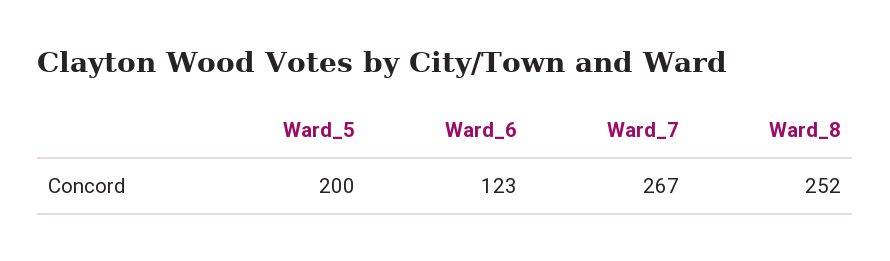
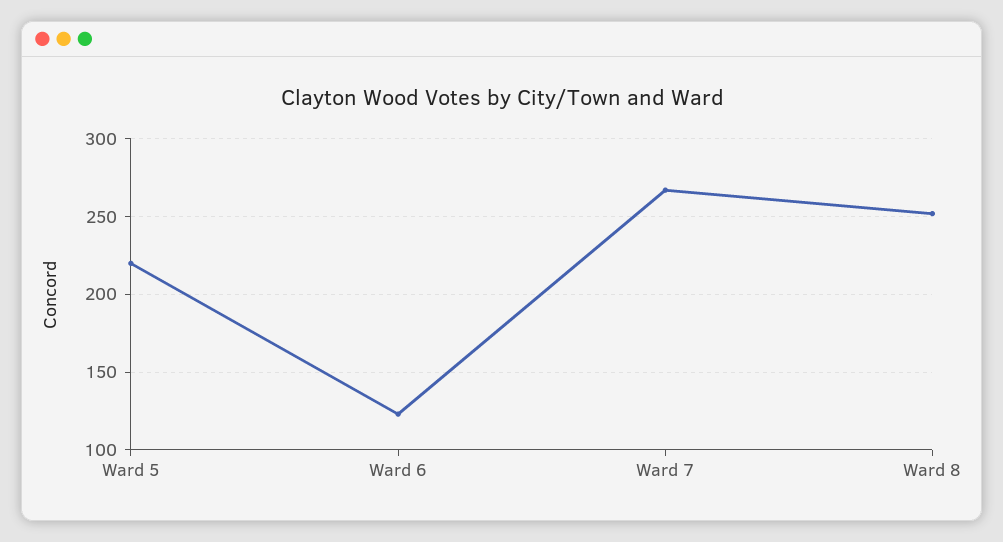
  {
-   "Ward_5": 200,
+   "Ward_5": 220,
    "Ward_6": 123,
    "Ward_7": 267,
    "Ward_8": 252
  }

